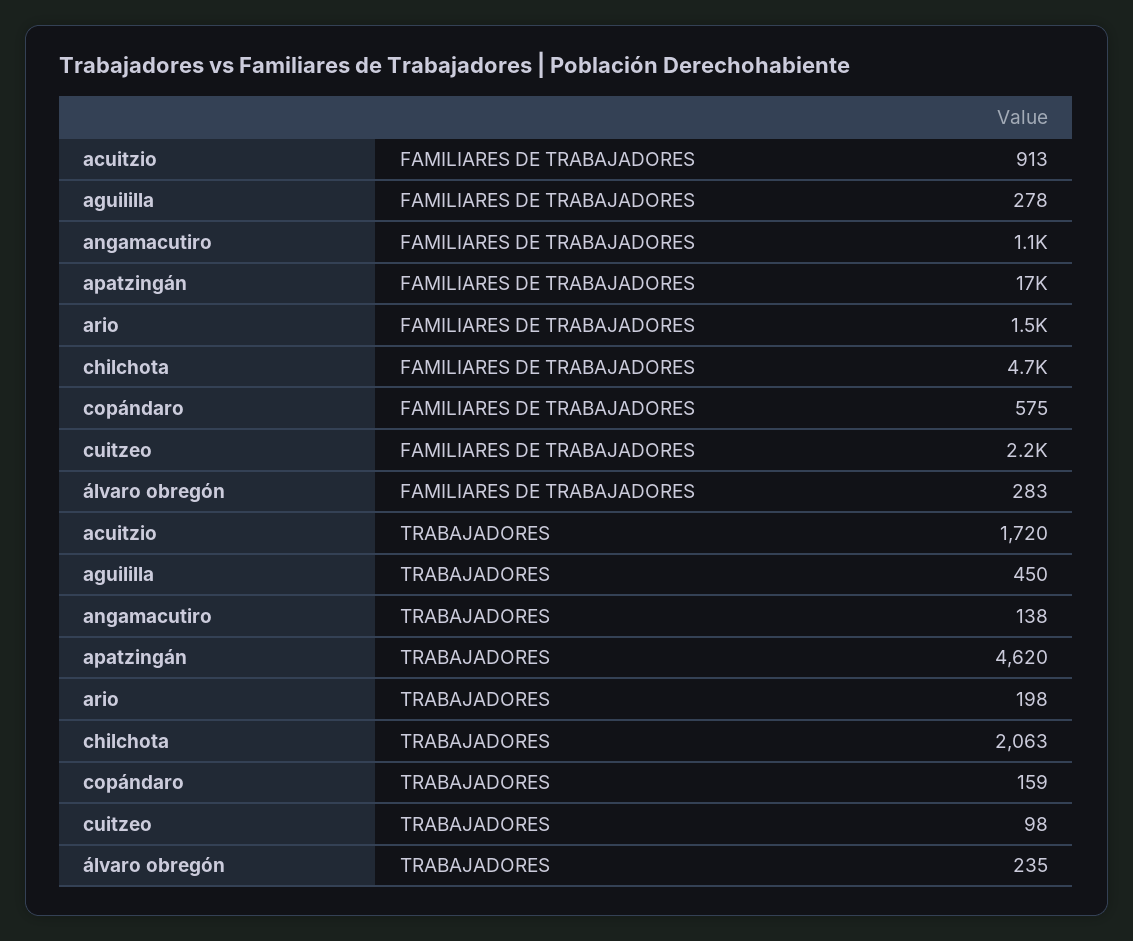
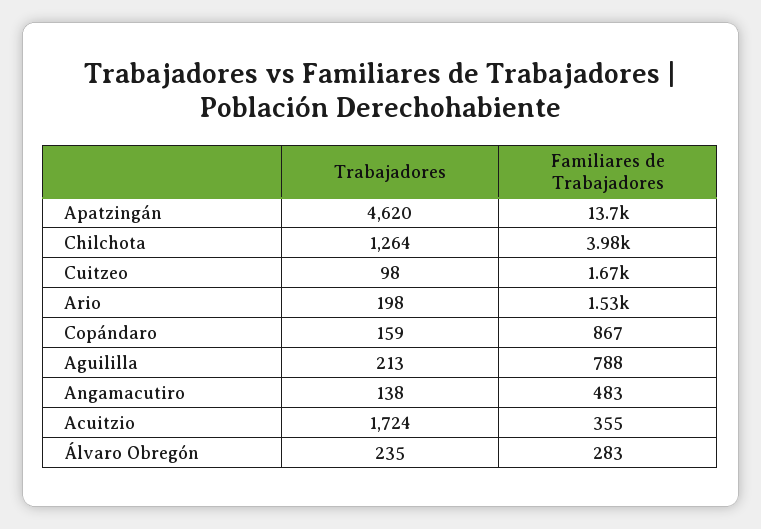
  {
    "acuitzio": {
-     "FAMILIARES DE TRABAJADORES": 913,
+     "FAMILIARES DE TRABAJADORES": 355,
-     "TRABAJADORES": 1720
+     "TRABAJADORES": 1724
    },
    "aguililla": {
-     "FAMILIARES DE TRABAJADORES": 278,
+     "FAMILIARES DE TRABAJADORES": 788,
-     "TRABAJADORES": 450
+     "TRABAJADORES": 213
    },
    "angamacutiro": {
-     "FAMILIARES DE TRABAJADORES": 1100,
+     "FAMILIARES DE TRABAJADORES": 483,
      "TRABAJADORES": 138
    },
    "apatzingán": {
-     "FAMILIARES DE TRABAJADORES": 17000,
+     "FAMILIARES DE TRABAJADORES": 13700,
      "TRABAJADORES": 4620
    },
    "ario": {
      "FAMILIARES DE TRABAJADORES": 1530,
      "TRABAJADORES": 198
    },
    "chilchota": {
-     "FAMILIARES DE TRABAJADORES": 4700,
+     "FAMILIARES DE TRABAJADORES": 3980,
-     "TRABAJADORES": 2063
+     "TRABAJADORES": 1264
    },
    "copándaro": {
-     "FAMILIARES DE TRABAJADORES": 575,
+     "FAMILIARES DE TRABAJADORES": 867,
      "TRABAJADORES": 159
    },
    "cuitzeo": {
-     "FAMILIARES DE TRABAJADORES": 2200,
+     "FAMILIARES DE TRABAJADORES": 1670,
      "TRABAJADORES": 98
    },
    "álvaro obregón": {
      "FAMILIARES DE TRABAJADORES": 283,
      "TRABAJADORES": 235
    }
  }

